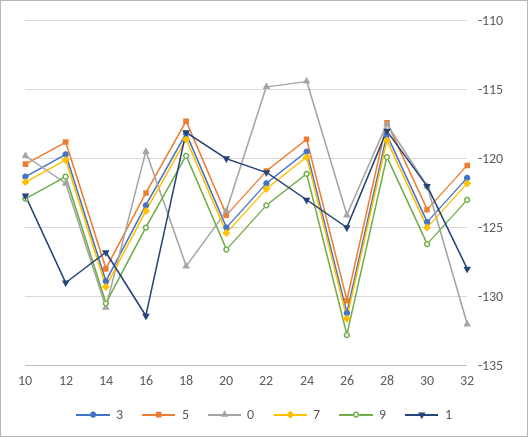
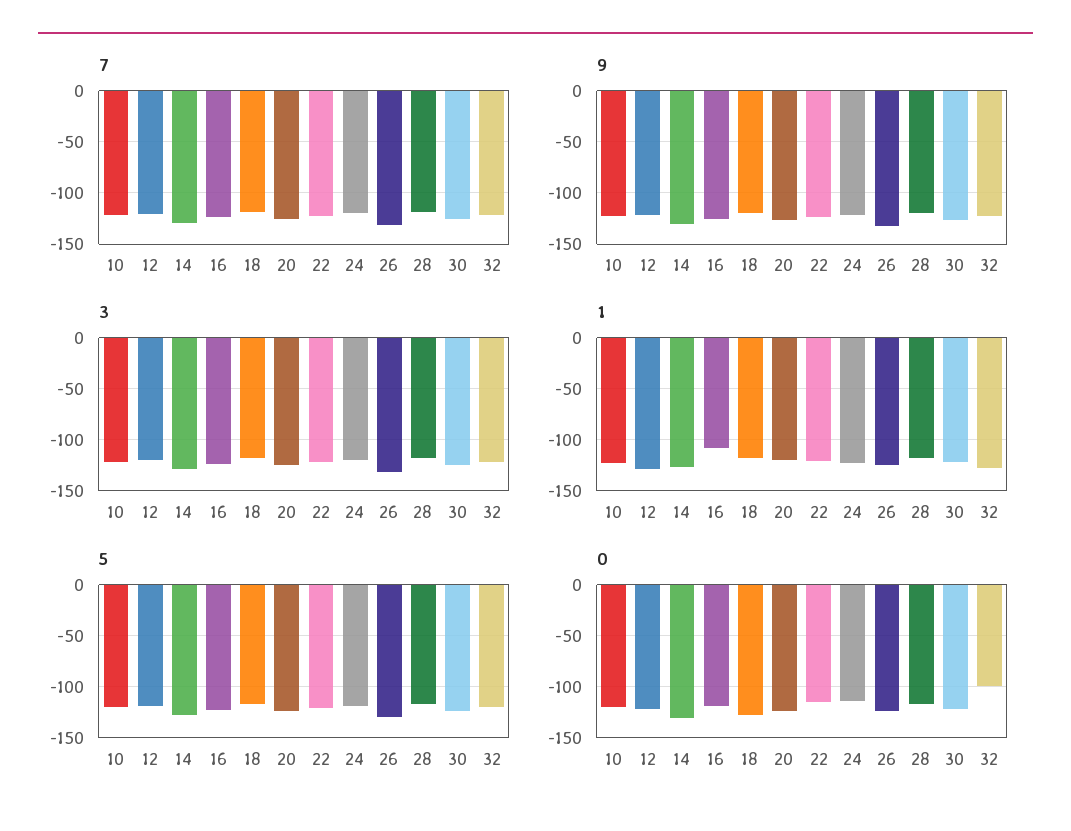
  {
    "3": {
      "10": -121.5,
      "12": -119.5,
      "14": -129,
      "16": -123.5,
      "18": -118,
      "20": -125,
      "22": -122,
      "24": -119.5,
      "26": -131,
      "28": -118.5,
      "30": -124.5,
      "32": -121.5
    },
    "5": {
      "10": -120.5,
      "12": -119,
      "14": -128,
      "16": -122.5,
      "18": -117.5,
      "20": -124,
      "22": -121,
      "24": -118.5,
      "26": -130.5,
      "28": -117.5,
      "30": -123.5,
      "32": -120.5
    },
    "0": {
      "10": -120,
      "12": -122,
      "14": -131,
      "16": -119.5,
      "18": -128,
      "20": -124,
      "22": -115,
      "24": -114.5,
      "26": -124,
      "28": -117.5,
      "30": -122,
-     "32": -132
+     "32": -100
    },
    "7": {
      "10": -121.5,
      "12": -120,
      "14": -129.5,
      "16": -124,
      "18": -118.5,
      "20": -125.5,
      "22": -122,
      "24": -120,
      "26": -131.5,
      "28": -118.5,
      "30": -125,
      "32": -122
    },
    "9": {
      "10": -123,
      "12": -121.5,
      "14": -130.5,
      "16": -125,
      "18": -120,
      "20": -126.5,
      "22": -123.5,
      "24": -121,
      "26": -133,
      "28": -120,
      "30": -126,
      "32": -123
    },
    "1": {
      "10": -122.5,
      "12": -129,
      "14": -127,
-     "16": -131.5,
+     "16": -110,
      "18": -118,
      "20": -120,
      "22": -121,
      "24": -123,
      "26": -125,
      "28": -118,
      "30": -122,
      "32": -128
    }
  }

